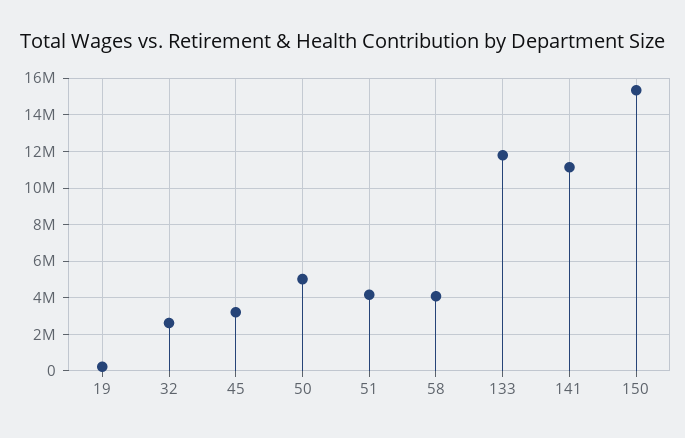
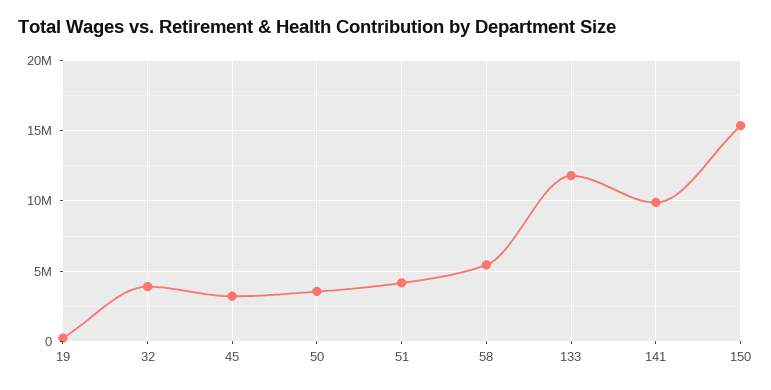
  {
    "19": 0,
-   "32": 2500000,
+   "32": 4000000,
    "45": 3000000,
-   "50": 5000000,
+   "50": 3500000,
    "51": 4000000,
-   "58": 4000000,
+   "58": 5500000,
    "133": 12000000,
-   "141": 11000000,
+   "141": 10000000,
    "150": 15500000
  }

